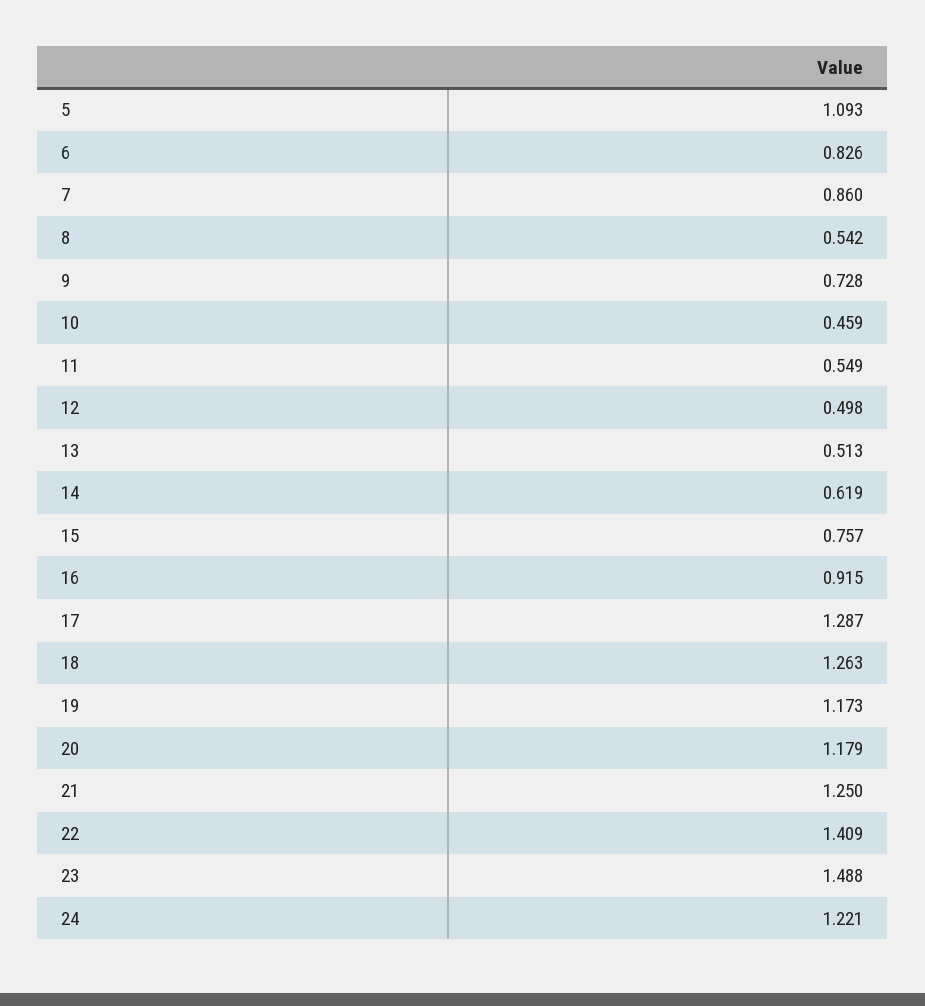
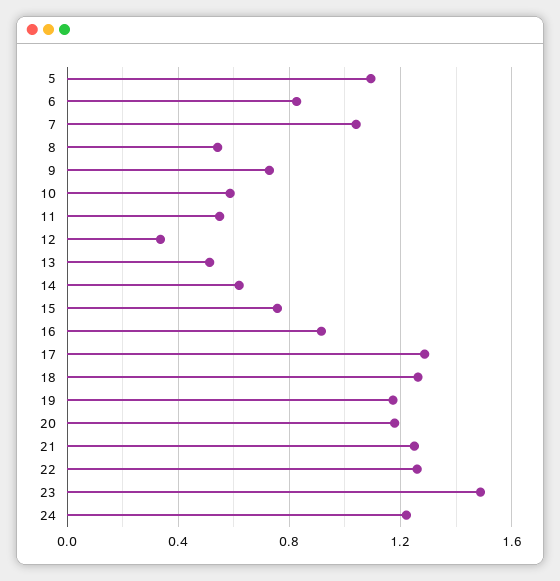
  {
    "5": 1.093,
    "6": 0.826,
-   "7": 0.86,
+   "7": 1.05,
    "8": 0.542,
    "9": 0.728,
-   "10": 0.459,
+   "10": 0.6,
    "11": 0.549,
-   "12": 0.498,
+   "12": 0.35,
    "13": 0.513,
    "14": 0.619,
    "15": 0.757,
    "16": 0.915,
    "17": 1.287,
    "18": 1.263,
    "19": 1.173,
    "20": 1.179,
    "21": 1.25,
-   "22": 1.409,
+   "22": 1.25,
    "23": 1.488,
    "24": 1.221
  }

